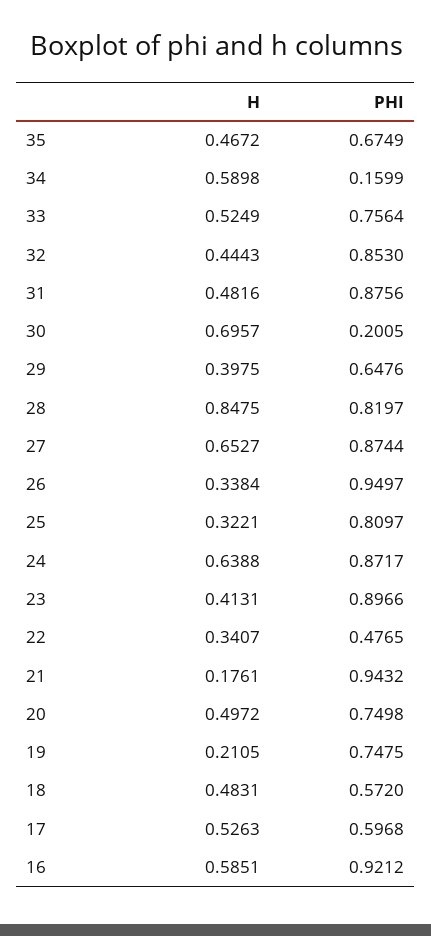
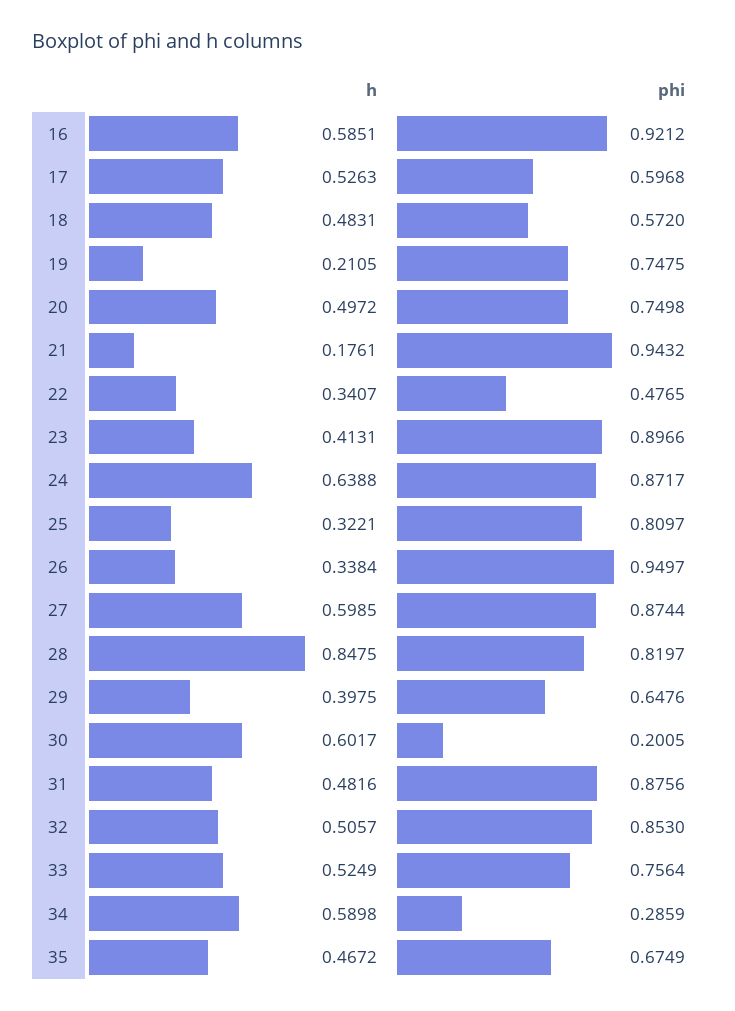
  {
    "H": {
      "35": 0.4672,
      "34": 0.5898,
      "33": 0.5249,
-     "32": 0.4443,
+     "32": 0.5057,
      "31": 0.4816,
-     "30": 0.6957,
+     "30": 0.6017,
      "29": 0.3975,
      "28": 0.8475,
-     "27": 0.6527,
+     "27": 0.5985,
      "26": 0.3384,
      "25": 0.3221,
      "24": 0.6388,
      "23": 0.4131,
      "22": 0.3407,
      "21": 0.1761,
      "20": 0.4972,
      "19": 0.2105,
      "18": 0.4831,
      "17": 0.5263,
      "16": 0.5851
    },
    "PHI": {
      "35": 0.6749,
-     "34": 0.1599,
+     "34": 0.2859,
      "33": 0.7564,
      "32": 0.853,
      "31": 0.8756,
      "30": 0.2005,
      "29": 0.6476,
      "28": 0.8197,
      "27": 0.8744,
      "26": 0.9497,
      "25": 0.8097,
      "24": 0.8717,
      "23": 0.8966,
      "22": 0.4765,
      "21": 0.9432,
      "20": 0.7498,
      "19": 0.7475,
      "18": 0.572,
      "17": 0.5968,
      "16": 0.9212
    }
  }

